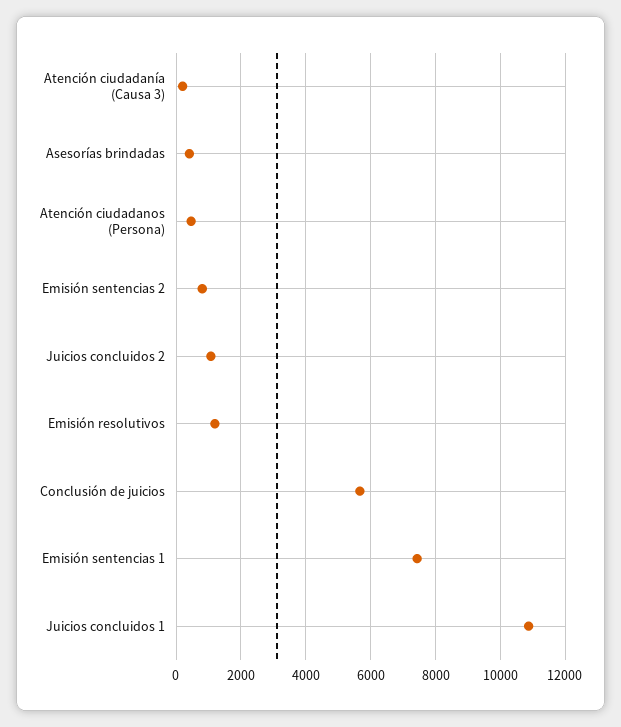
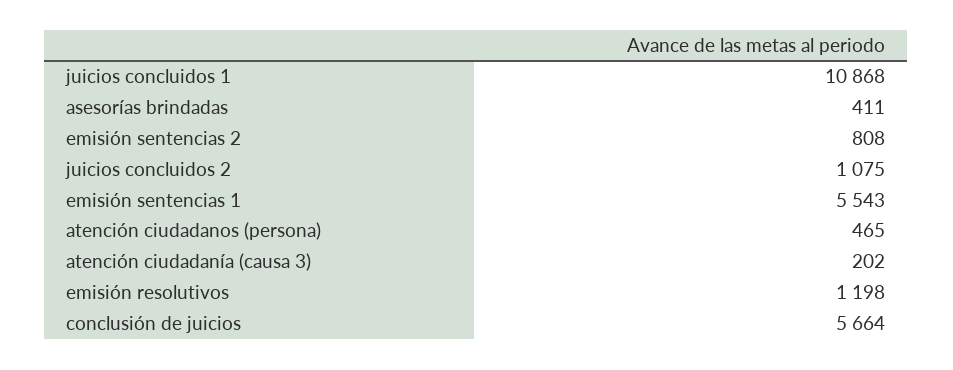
  {
    "Atención ciudadanía (Causa 3)": 202,
    "Asesorías brindadas": 411,
    "Atención ciudadanos (Persona)": 465,
    "Emisión sentencias 2": 808,
    "Juicios concluidos 2": 1075,
    "Emisión resolutivos": 1198,
    "Conclusión de juicios": 5664,
-   "Emisión sentencias 1": 7400,
+   "Emisión sentencias 1": 5543,
    "Juicios concluidos 1": 10868
  }

